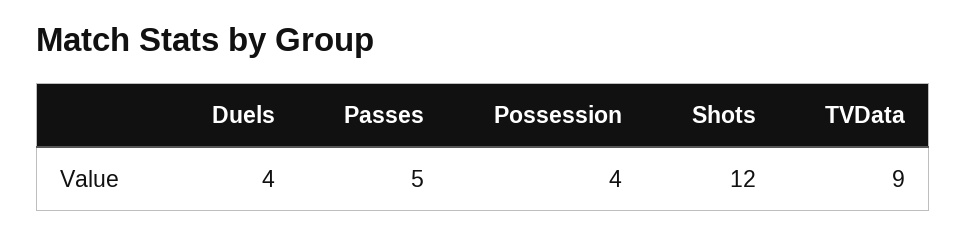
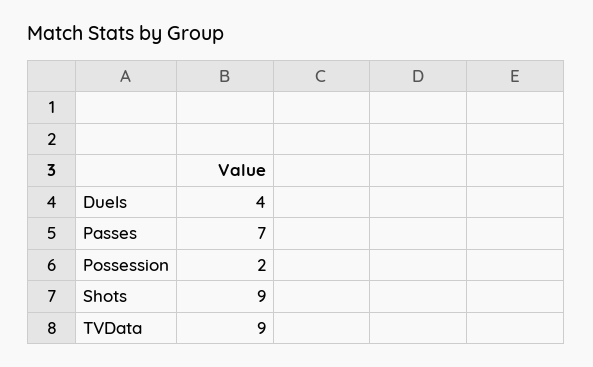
  {
    "Duels": 4,
-   "Passes": 5,
+   "Passes": 7,
-   "Possession": 4,
+   "Possession": 2,
-   "Shots": 12,
+   "Shots": 9,
    "TVData": 9
  }

